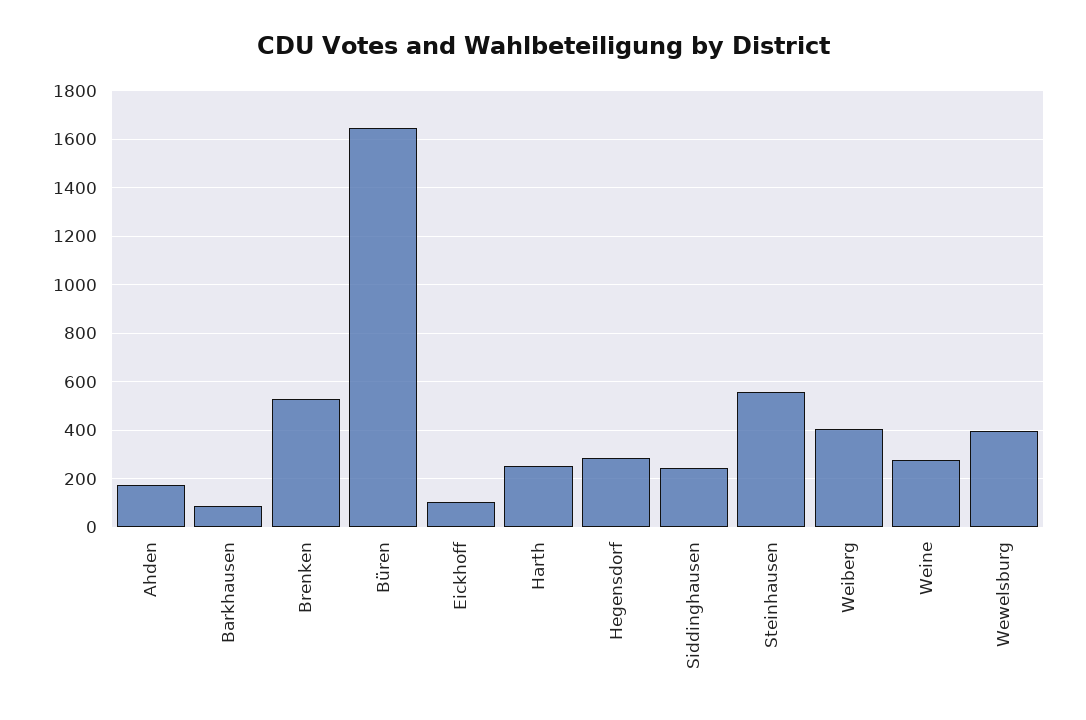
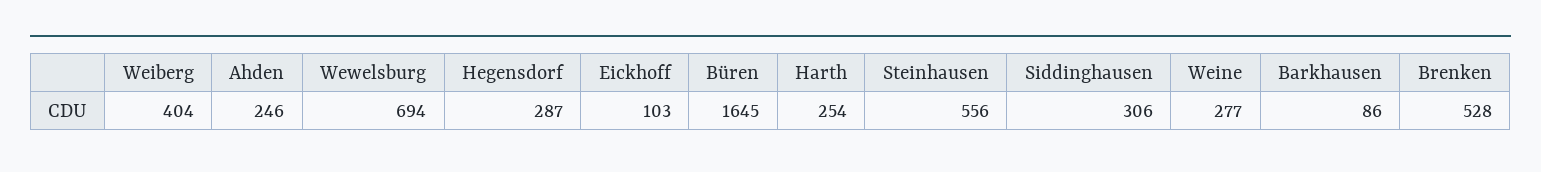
  {
-   "Ahden": 175,
+   "Ahden": 246,
    "Barkhausen": 86,
    "Brenken": 528,
    "Büren": 1645,
    "Eickhoff": 103,
    "Harth": 254,
    "Hegensdorf": 287,
-   "Siddinghausen": 250,
+   "Siddinghausen": 306,
    "Steinhausen": 556,
    "Weiberg": 404,
    "Weine": 277,
-   "Wewelsburg": 400
+   "Wewelsburg": 694
  }

